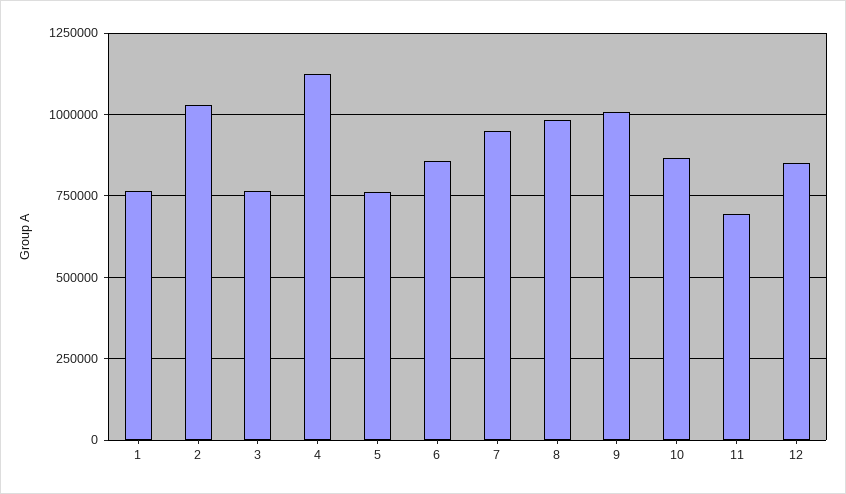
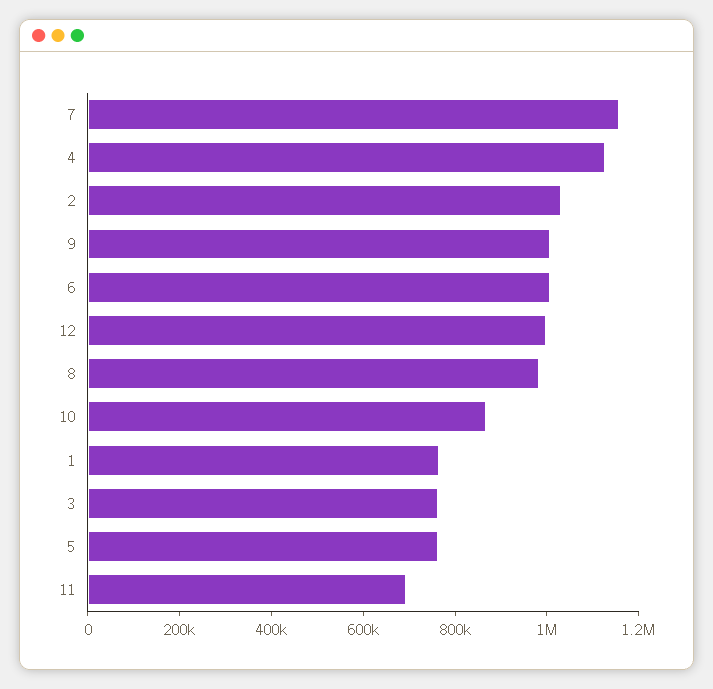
  {
    "1": 775000,
    "2": 1025000,
    "3": 775000,
    "4": 1125000,
    "5": 775000,
-   "6": 850000,
+   "6": 1000000,
-   "7": 950000,
+   "7": 1150000,
    "8": 975000,
    "9": 1000000,
    "10": 875000,
    "11": 700000,
-   "12": 850000
+   "12": 1000000
  }

